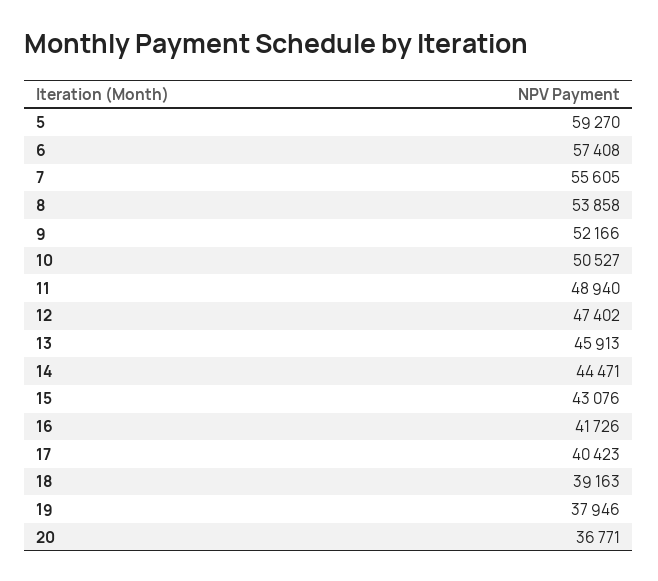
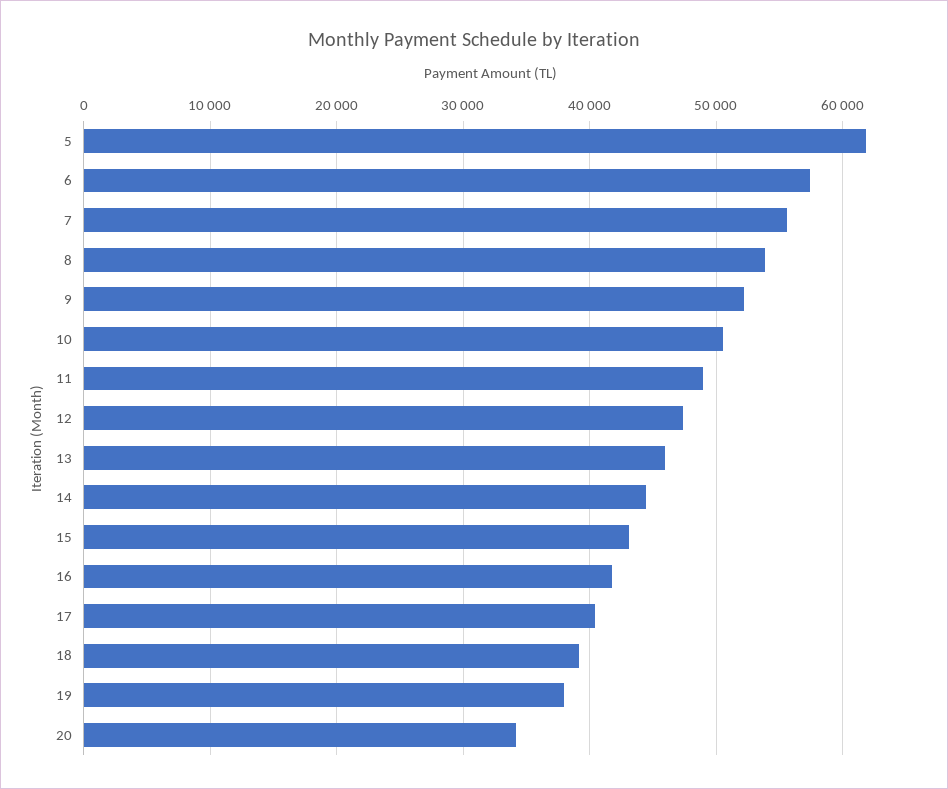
  {
-   "5": 59270,
+   "5": 62000,
    "6": 57408,
    "7": 55605,
    "8": 53858,
    "9": 52166,
    "10": 50527,
    "11": 48940,
    "12": 47402,
    "13": 45913,
    "14": 44471,
    "15": 43076,
    "16": 41726,
    "17": 40423,
    "18": 39163,
    "19": 37946,
-   "20": 36771
+   "20": 34000
  }

